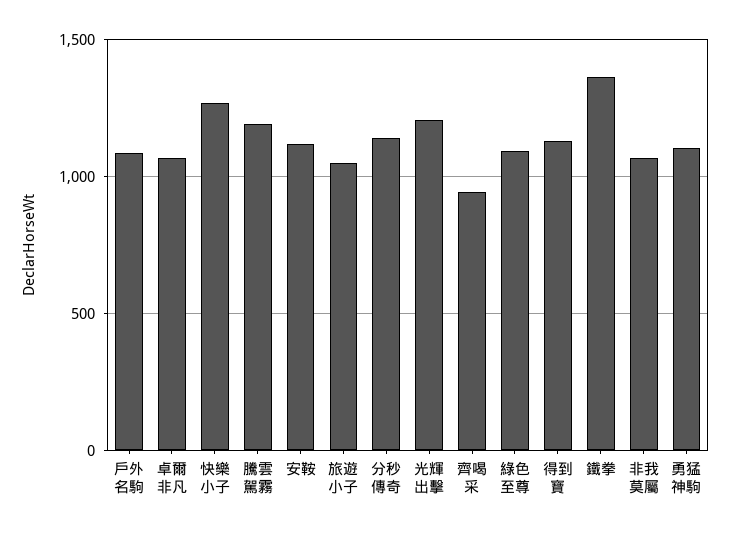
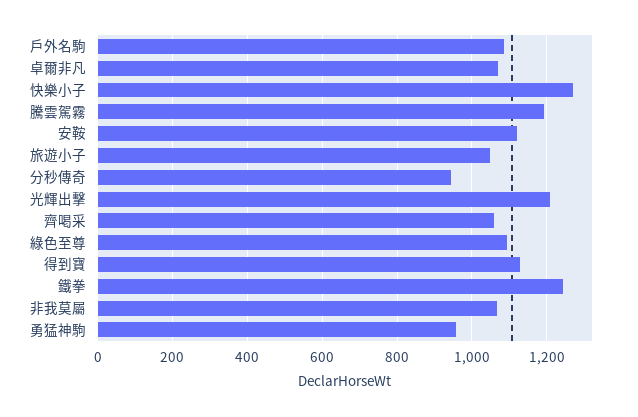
  {
    "戶外名駒": 1080,
    "卓爾非凡": 1060,
    "快樂小子": 1280,
    "騰雲駕霧": 1200,
    "安鞍": 1120,
    "旅遊小子": 1040,
-   "分秒傳奇": 1150,
+   "分秒傳奇": 940,
    "光輝出擊": 1200,
-   "齊喝采": 950,
+   "齊喝采": 1060,
    "綠色至尊": 1100,
    "得到寶": 1120,
-   "鐵拳": 1350,
+   "鐵拳": 1240,
    "非我莫屬": 1060,
-   "勇猛神駒": 1100
+   "勇猛神駒": 960
  }

